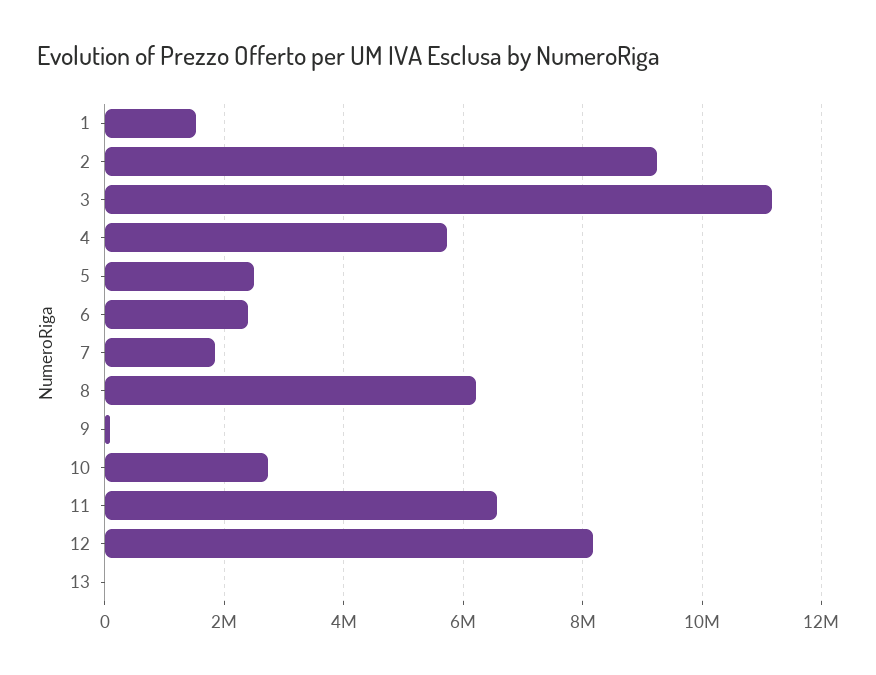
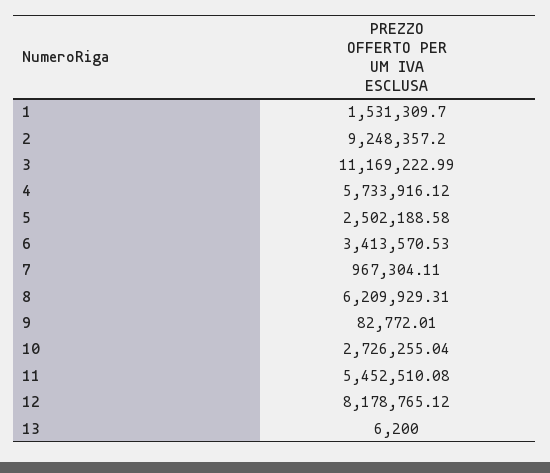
  {
    "1": 1531309.7,
    "2": 9248357.2,
    "3": 11169222.99,
    "4": 5733916.12,
    "5": 2502188.58,
-   "6": 2400000,
+   "6": 3413570.53,
-   "7": 1800000,
+   "7": 967304.11,
    "8": 6209929.31,
    "9": 82772.01,
    "10": 2726255.04,
-   "11": 6600000,
+   "11": 5452510.08,
    "12": 8178765.12,
    "13": 6200
  }

